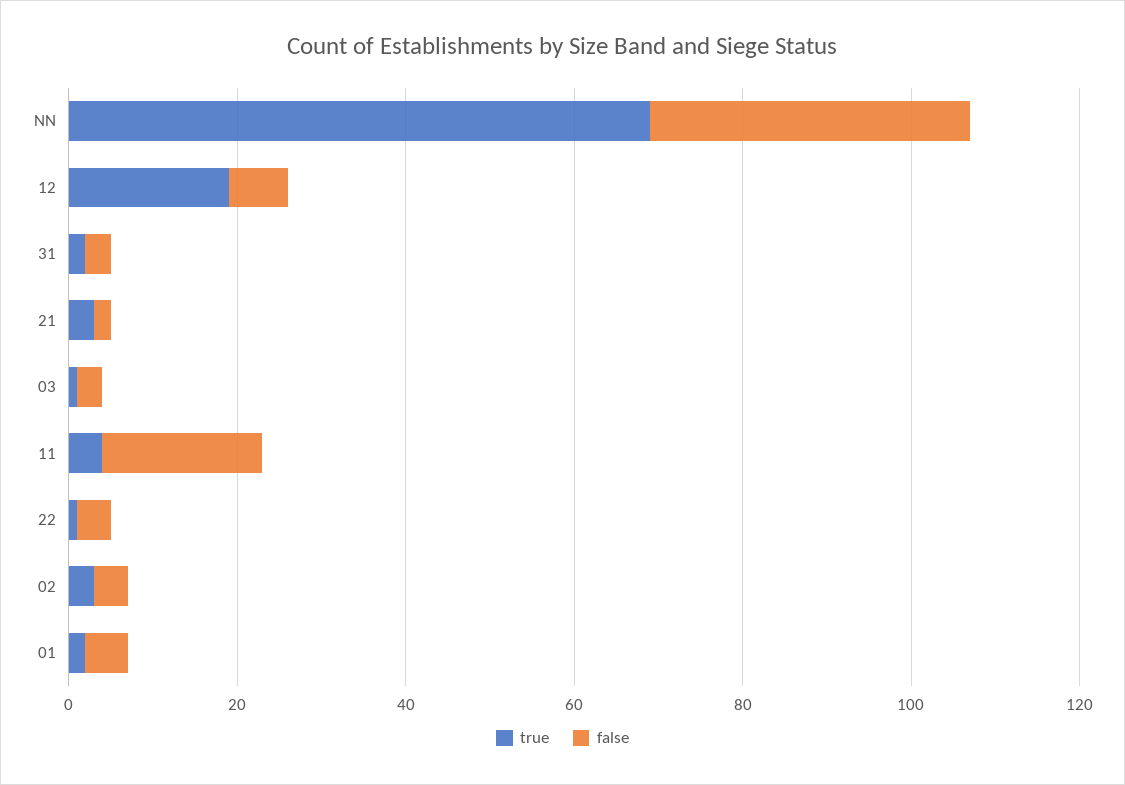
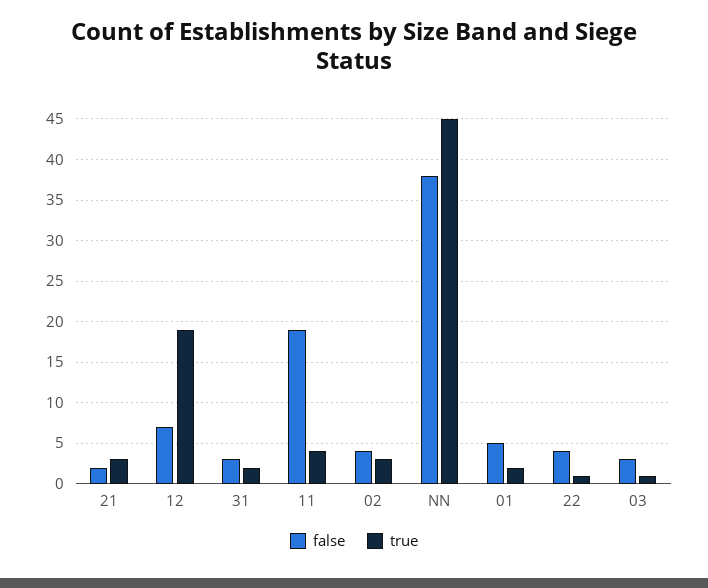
  {
    "true": {
-     "NN": 70,
+     "NN": 45,
      "12": 19,
      "31": 2,
      "21": 3,
      "03": 1,
      "11": 4,
      "22": 1,
      "02": 3,
      "01": 2
    },
    "false": {
      "NN": 38,
      "12": 7,
      "31": 3,
      "21": 2,
      "03": 3,
      "11": 19,
      "22": 4,
      "02": 4,
      "01": 5
    }
  }

